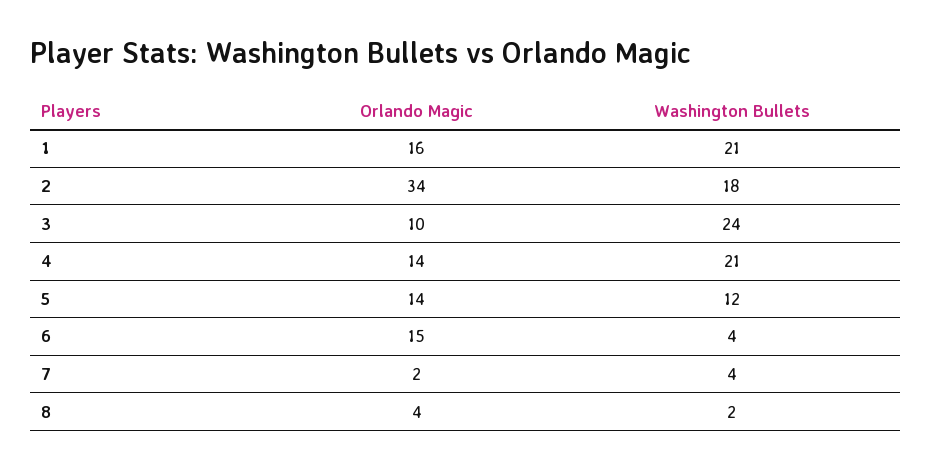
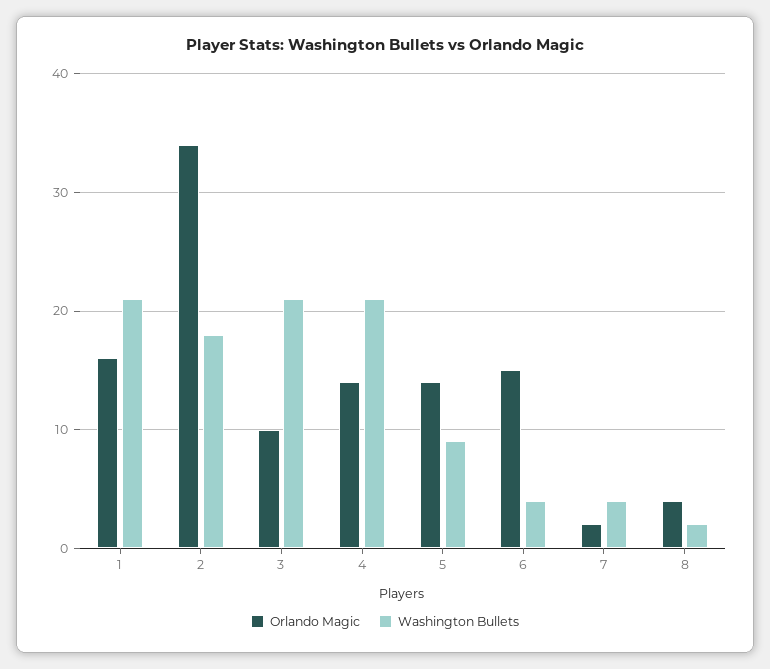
  {
    "Orlando Magic": {
      "1": 16,
      "2": 34,
      "3": 10,
      "4": 14,
      "5": 14,
      "6": 15,
      "7": 2,
      "8": 4
    },
    "Washington Bullets": {
      "1": 21,
      "2": 18,
-     "3": 24,
+     "3": 21,
      "4": 21,
-     "5": 12,
+     "5": 9,
      "6": 4,
      "7": 4,
      "8": 2
    }
  }

